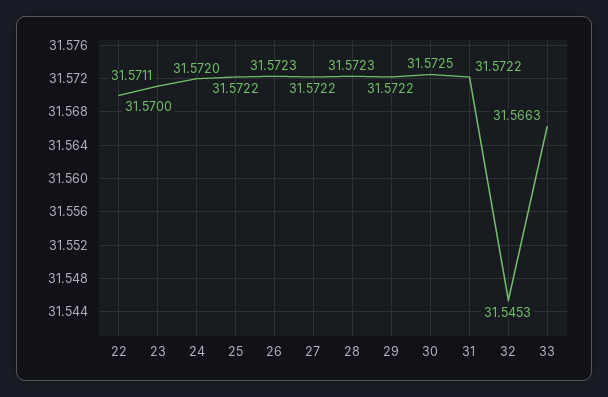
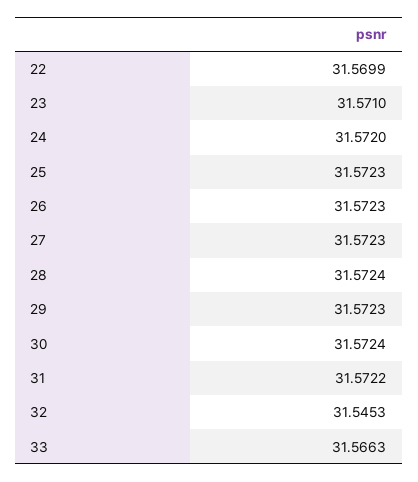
  {
-   "22": 31.57,
+   "22": 31.5699,
-   "23": 31.5711,
+   "23": 31.571,
    "24": 31.572,
-   "25": 31.5722,
+   "25": 31.5723,
    "26": 31.5723,
-   "27": 31.5722,
+   "27": 31.5723,
-   "28": 31.5723,
+   "28": 31.5724,
-   "29": 31.5722,
+   "29": 31.5723,
-   "30": 31.5725,
+   "30": 31.5724,
    "31": 31.5722,
    "32": 31.5453,
    "33": 31.5663
  }

